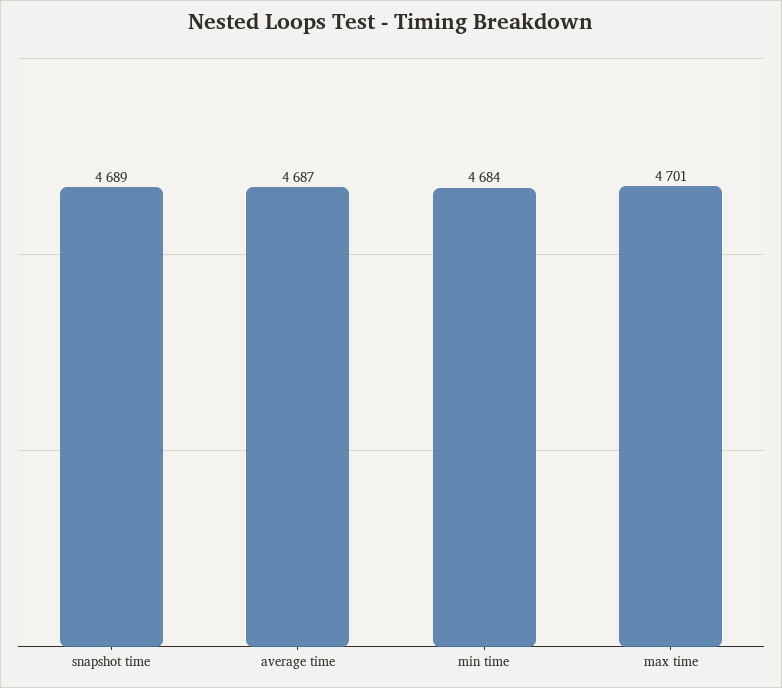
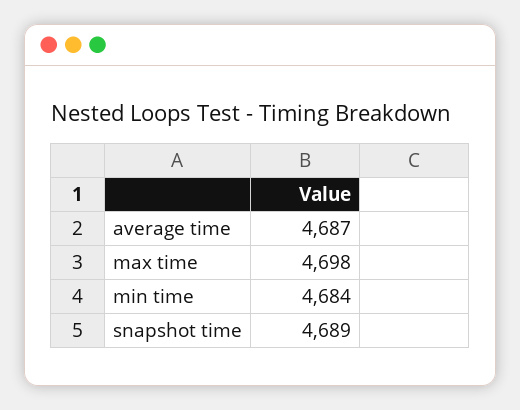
  {
    "snapshot time": 4689,
    "average time": 4687,
    "min time": 4684,
-   "max time": 4701
+   "max time": 4698
  }

